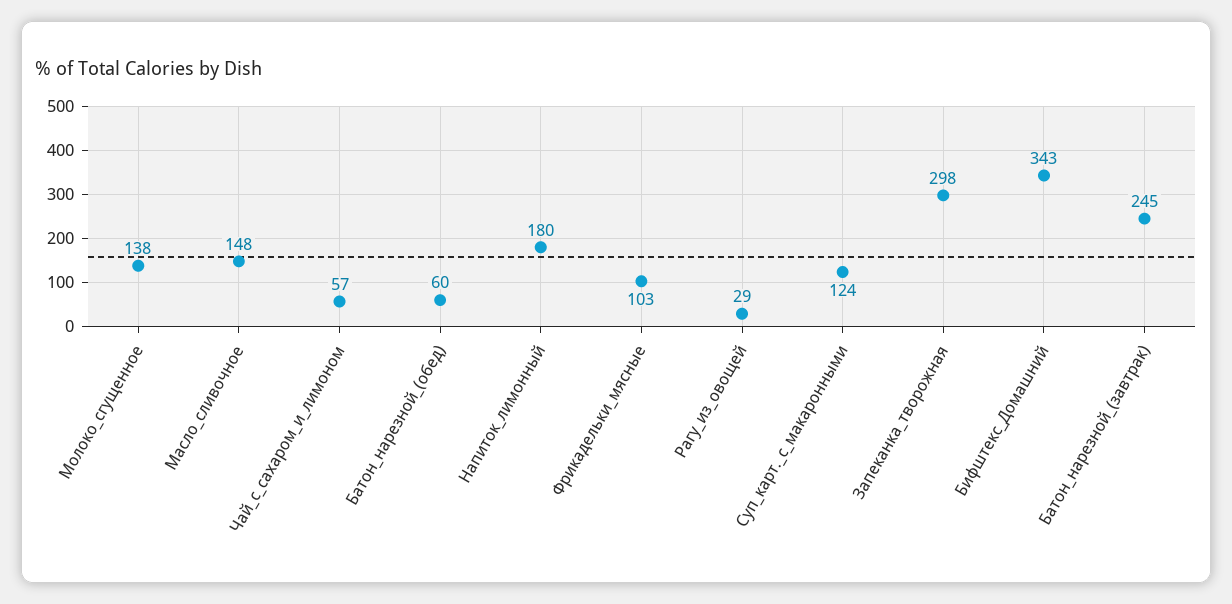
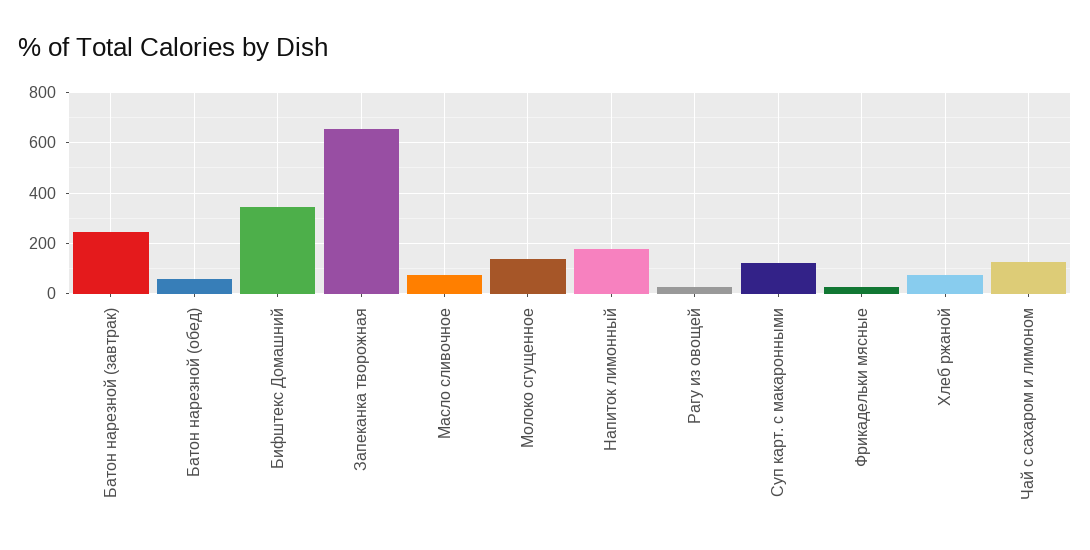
  {
    "Молоко_сгущенное": 138,
-   "Масло_сливочное": 148,
+   "Масло_сливочное": 75,
-   "Чай_с_сахаром_и_лимоном": 57,
+   "Чай_с_сахаром_и_лимоном": 125,
    "Батон_нарезной_(обед)": 60,
    "Напиток_лимонный": 180,
-   "Фрикадельки_мясные": 103,
+   "Фрикадельки_мясные": 25,
    "Рагу_из_овощей": 29,
    "Суп_карт._с_макаронными": 124,
-   "Запеканка_творожная": 298,
+   "Запеканка_творожная": 650,
    "Бифштекс_Домашний": 343,
-   "Батон_нарезной_(завтрак)": 245
+   "Батон_нарезной_(завтрак)": 245,
+   "Хлеб ржаной": 75
  }

